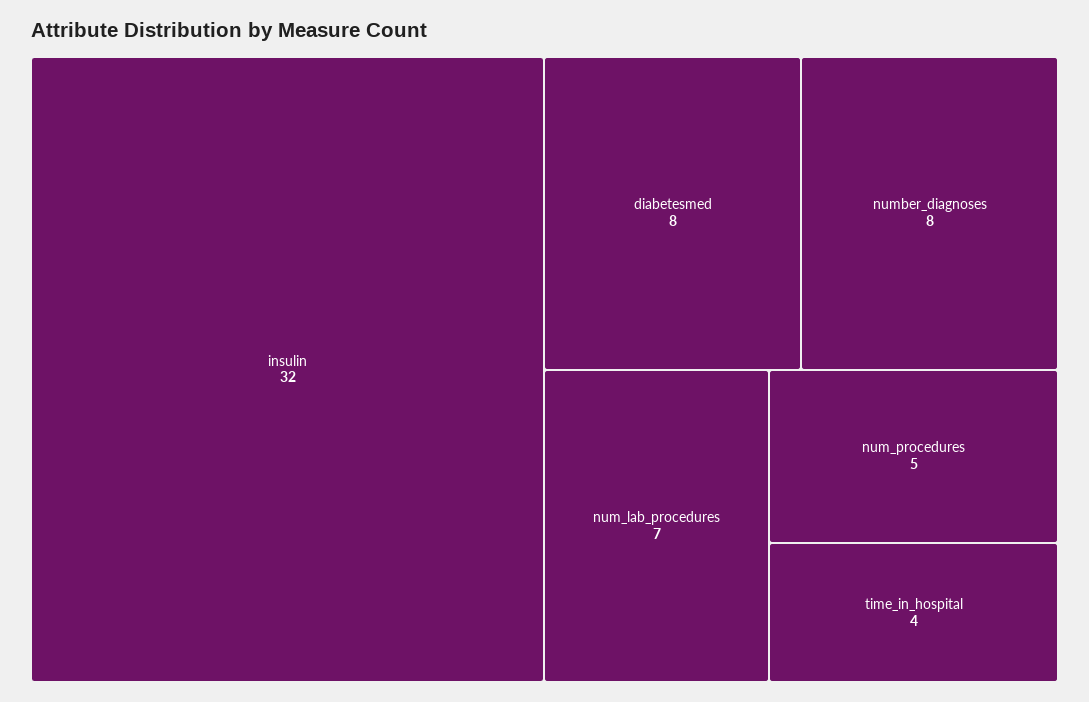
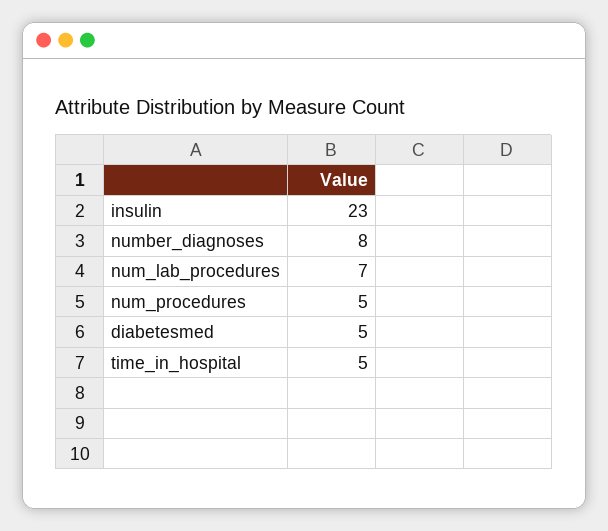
  {
-   "insulin": 32,
+   "insulin": 23,
-   "diabetesmed": 8,
+   "diabetesmed": 5,
    "number_diagnoses": 8,
    "num_lab_procedures": 7,
    "num_procedures": 5,
-   "time_in_hospital": 4
+   "time_in_hospital": 5
  }

